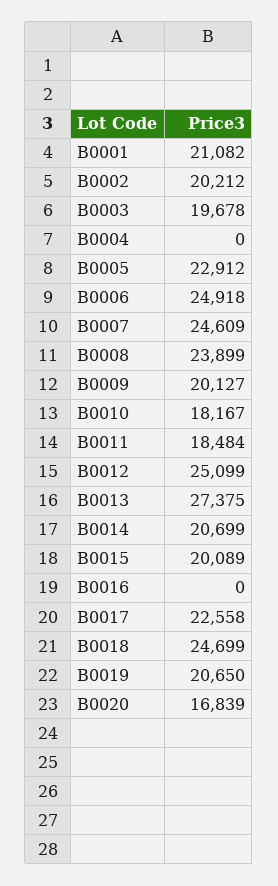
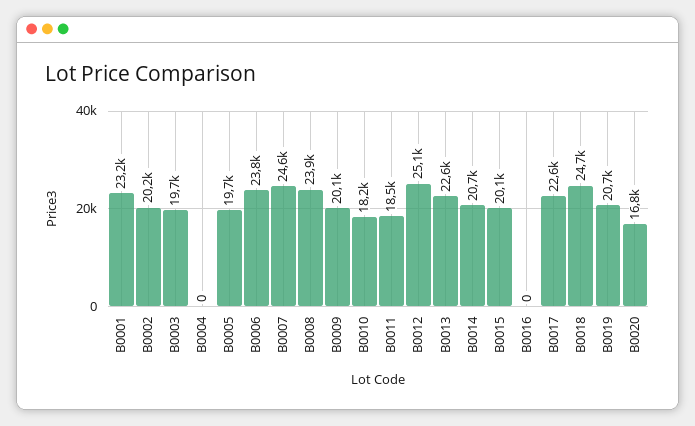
  {
-   "B0001": 21082,
+   "B0001": 23200,
    "B0002": 20212,
    "B0003": 19678,
    "B0004": 0,
-   "B0005": 22912,
+   "B0005": 19700,
-   "B0006": 24918,
+   "B0006": 23800,
    "B0007": 24609,
    "B0008": 23899,
    "B0009": 20127,
    "B0010": 18167,
    "B0011": 18484,
    "B0012": 25099,
-   "B0013": 27375,
+   "B0013": 22600,
    "B0014": 20699,
    "B0015": 20089,
    "B0016": 0,
    "B0017": 22558,
    "B0018": 24699,
    "B0019": 20650,
    "B0020": 16839
  }

